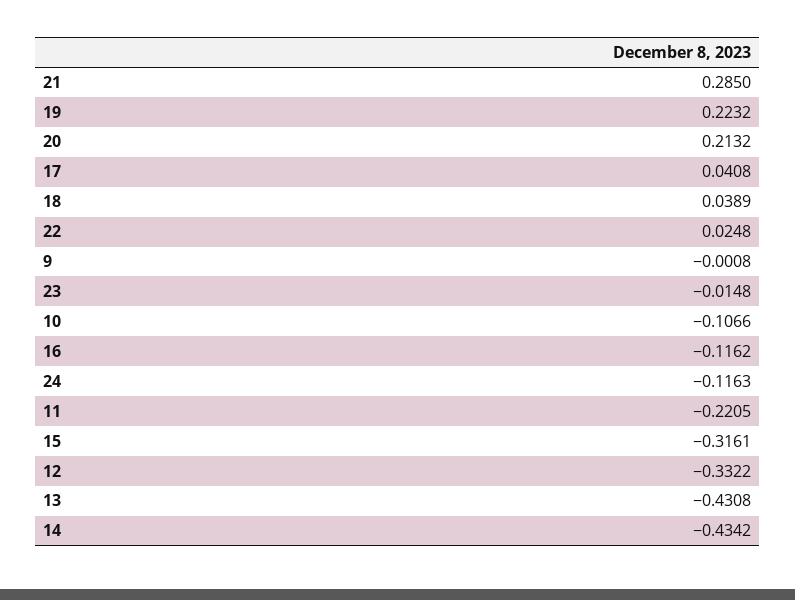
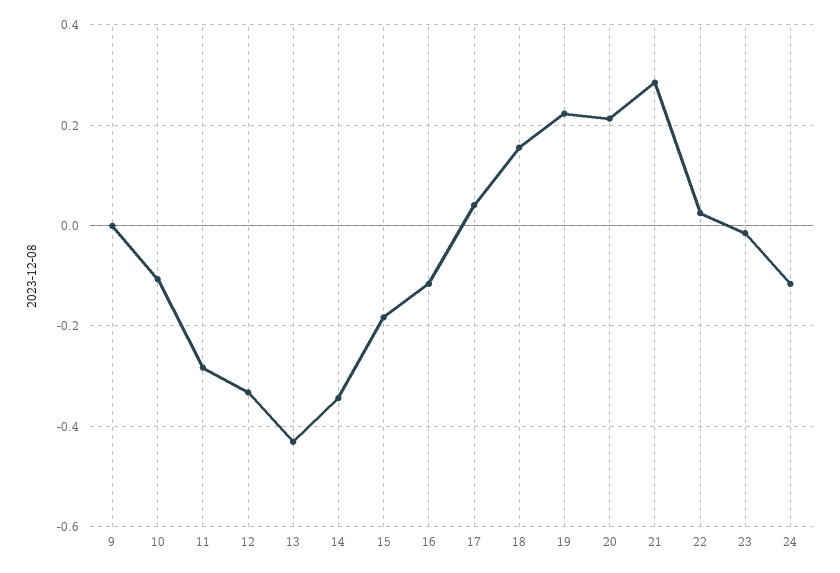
  {
    "21": 0.285,
    "19": 0.2232,
    "20": 0.2132,
    "17": 0.0408,
-   "18": 0.0389,
+   "18": 0.16,
    "22": 0.0248,
    "9": -0.0008,
    "23": -0.0148,
    "10": -0.1066,
    "16": -0.1162,
    "24": -0.1163,
-   "11": -0.2205,
+   "11": -0.28,
-   "15": -0.3161,
+   "15": -0.18,
    "12": -0.3322,
    "13": -0.4308,
-   "14": -0.4342
+   "14": -0.34
  }

